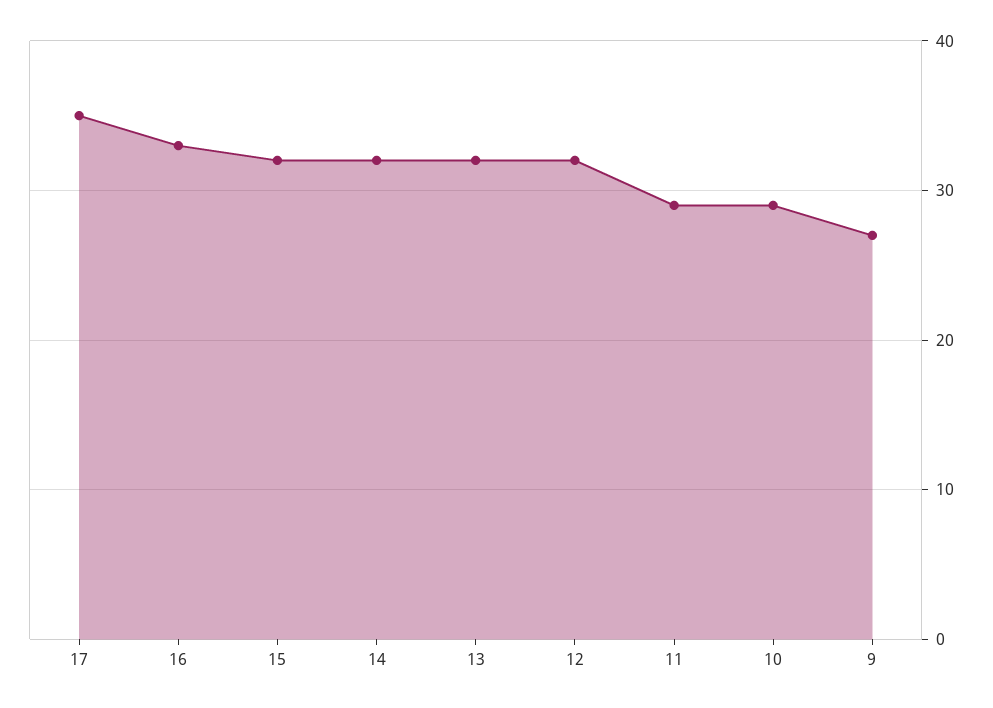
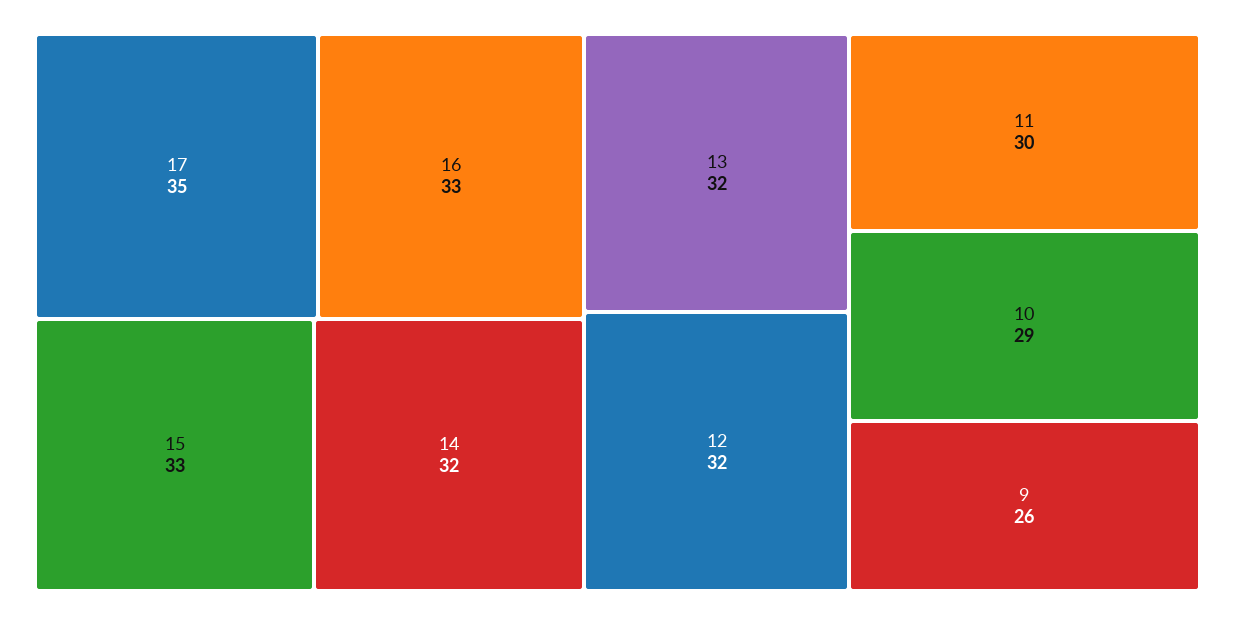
  {
    "17": 35,
    "16": 33,
-   "15": 32,
+   "15": 33,
    "14": 32,
    "13": 32,
    "12": 32,
-   "11": 29,
+   "11": 30,
    "10": 29,
-   "9": 27
+   "9": 26
  }

